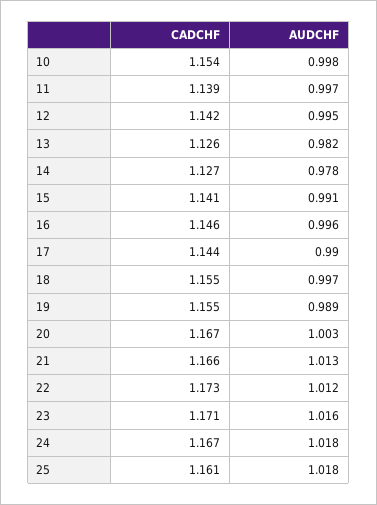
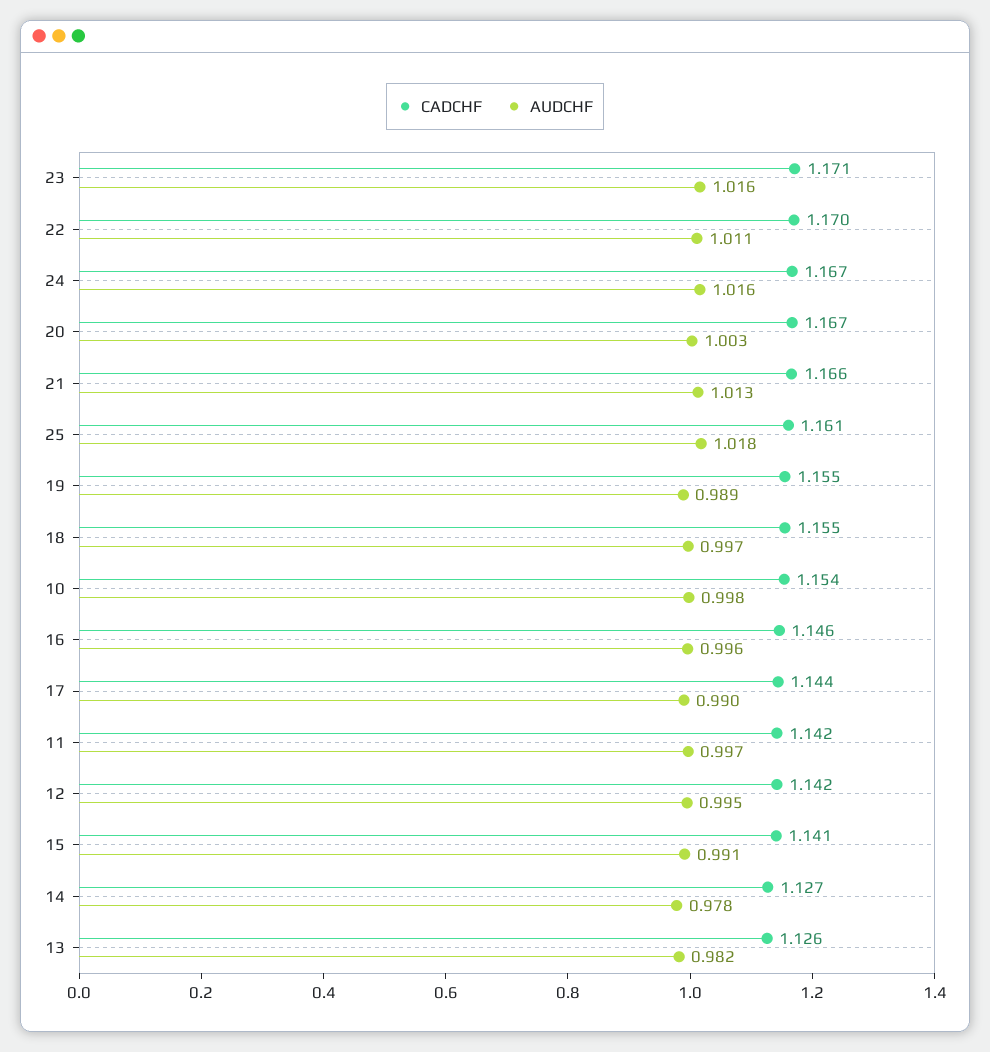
  {
    "CADCHF": {
      "10": 1.154,
-     "11": 1.139,
+     "11": 1.142,
      "12": 1.142,
      "13": 1.126,
      "14": 1.127,
      "15": 1.141,
      "16": 1.146,
      "17": 1.144,
      "18": 1.155,
      "19": 1.155,
      "20": 1.167,
      "21": 1.166,
-     "22": 1.173,
+     "22": 1.17,
      "23": 1.171,
      "24": 1.167,
      "25": 1.161
    },
    "AUDCHF": {
      "10": 0.998,
      "11": 0.997,
      "12": 0.995,
      "13": 0.982,
      "14": 0.978,
      "15": 0.991,
      "16": 0.996,
      "17": 0.99,
      "18": 0.997,
      "19": 0.989,
      "20": 1.003,
      "21": 1.013,
-     "22": 1.012,
+     "22": 1.011,
      "23": 1.016,
-     "24": 1.018,
+     "24": 1.016,
      "25": 1.018
    }
  }

